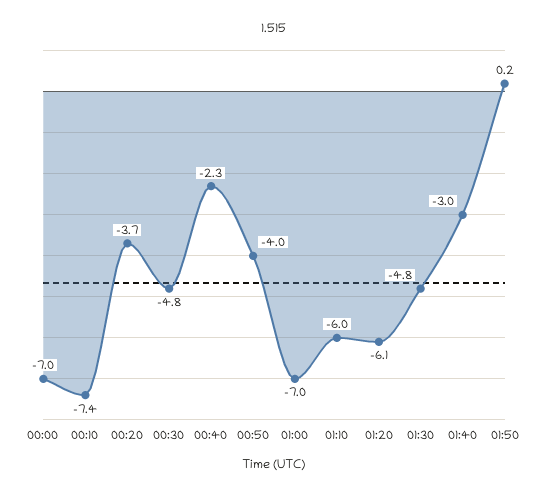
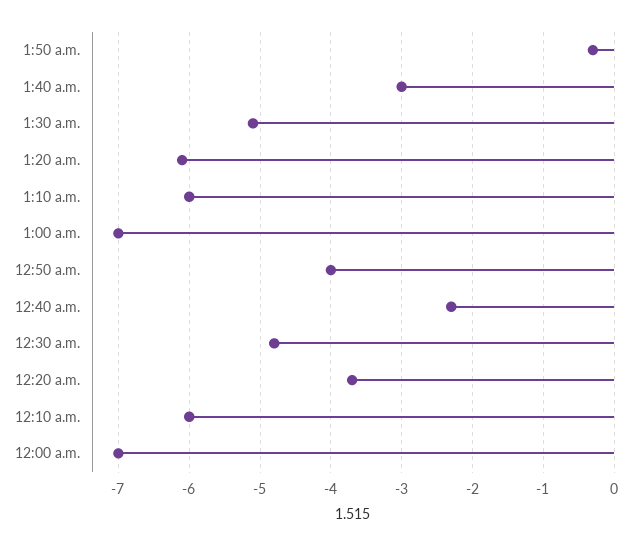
  {
    "00:00": -7,
-   "00:10": -7.4,
+   "00:10": -6,
    "00:20": -3.7,
    "00:30": -4.8,
    "00:40": -2.3,
    "00:50": -4,
    "01:00": -7,
    "01:10": -6,
    "01:20": -6.1,
-   "01:30": -4.8,
+   "01:30": -5.1,
    "01:40": -3,
-   "01:50": 0.2
+   "01:50": -0.3
  }

